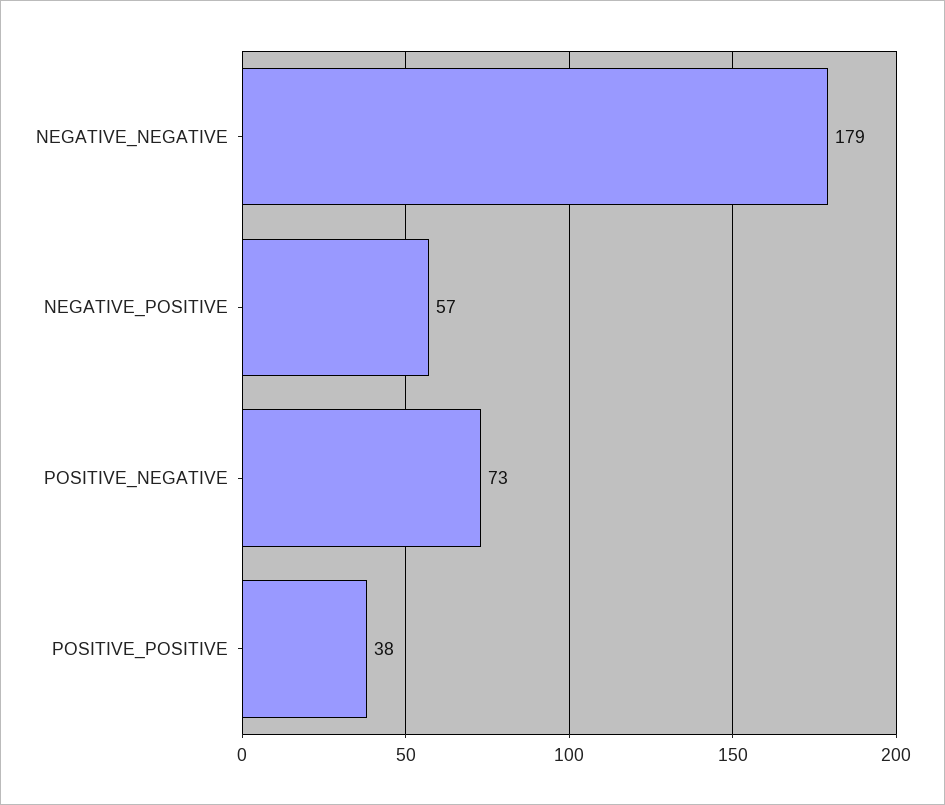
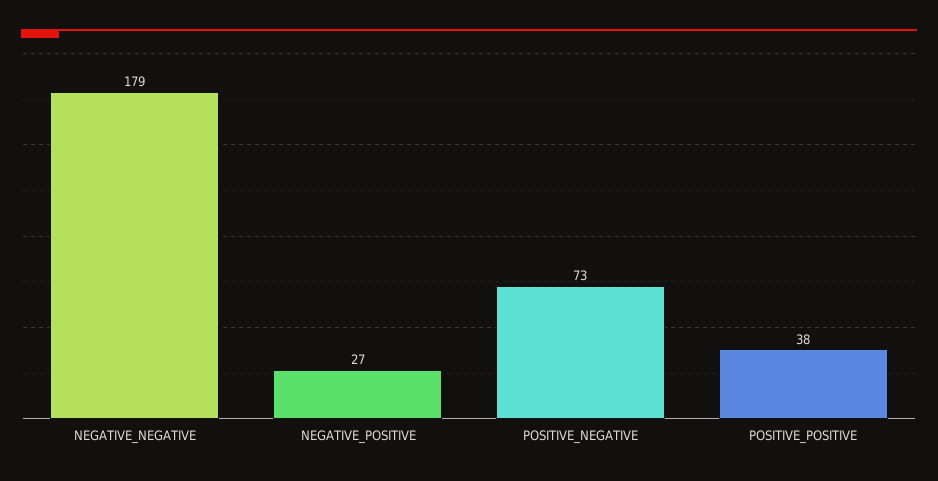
  {
    "NEGATIVE_NEGATIVE": 179,
-   "NEGATIVE_POSITIVE": 57,
+   "NEGATIVE_POSITIVE": 27,
    "POSITIVE_NEGATIVE": 73,
    "POSITIVE_POSITIVE": 38
  }

